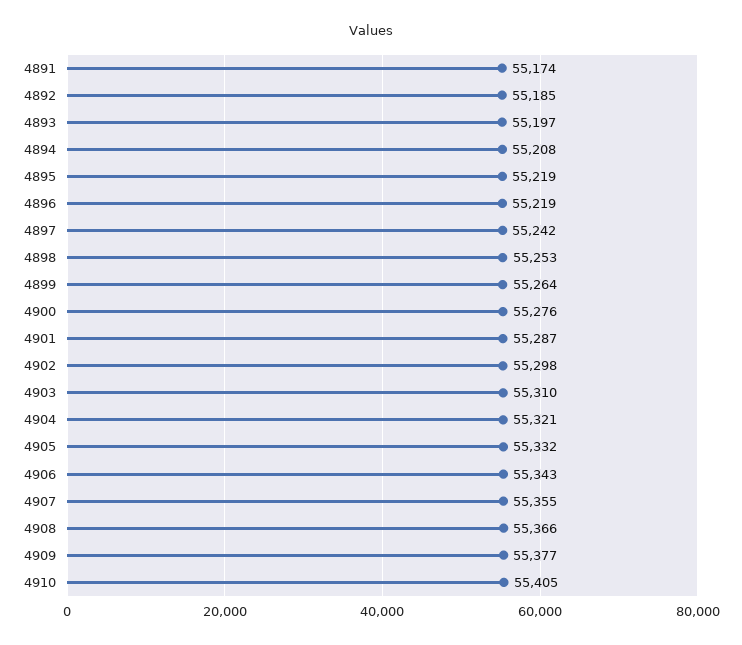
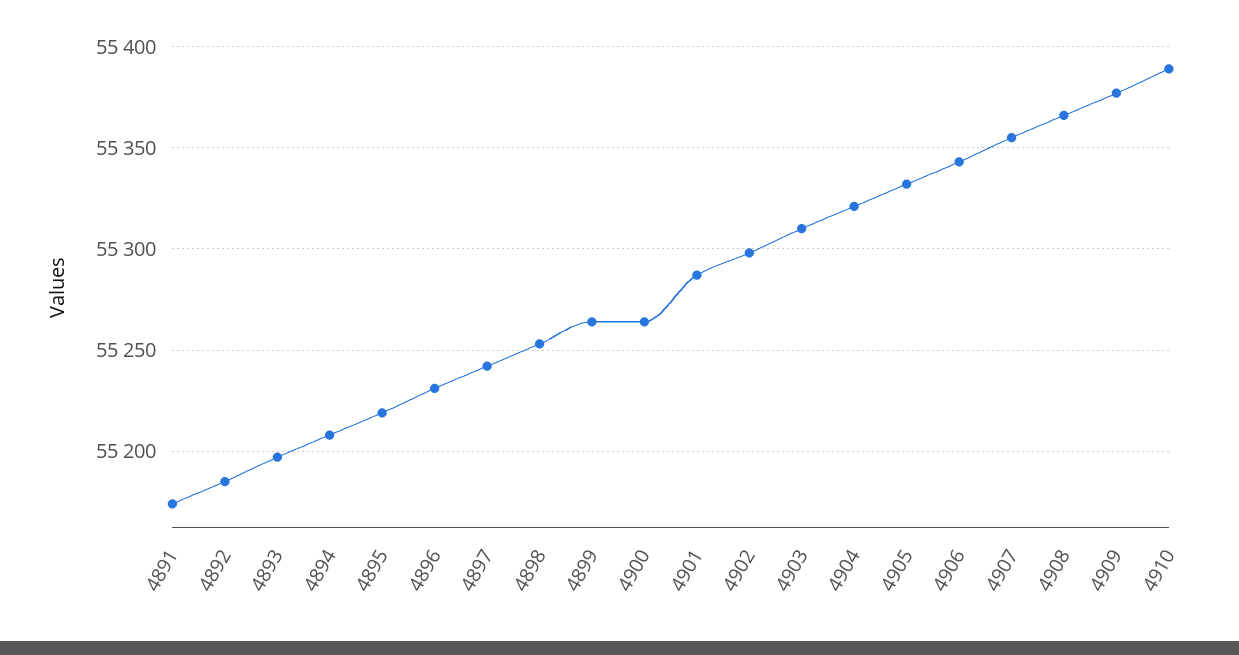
  {
    "4891": 55174,
    "4892": 55185,
    "4893": 55197,
    "4894": 55208,
    "4895": 55219,
-   "4896": 55219,
+   "4896": 55230,
    "4897": 55242,
    "4898": 55253,
    "4899": 55264,
-   "4900": 55276,
+   "4900": 55265,
    "4901": 55287,
    "4902": 55298,
    "4903": 55310,
    "4904": 55321,
    "4905": 55332,
    "4906": 55343,
    "4907": 55355,
    "4908": 55366,
    "4909": 55377,
-   "4910": 55405
+   "4910": 55390
  }

